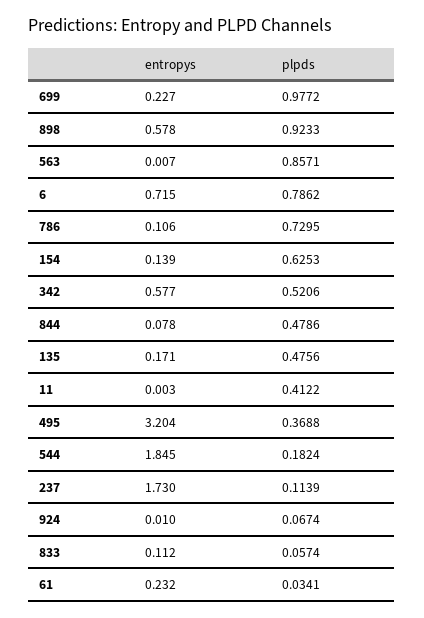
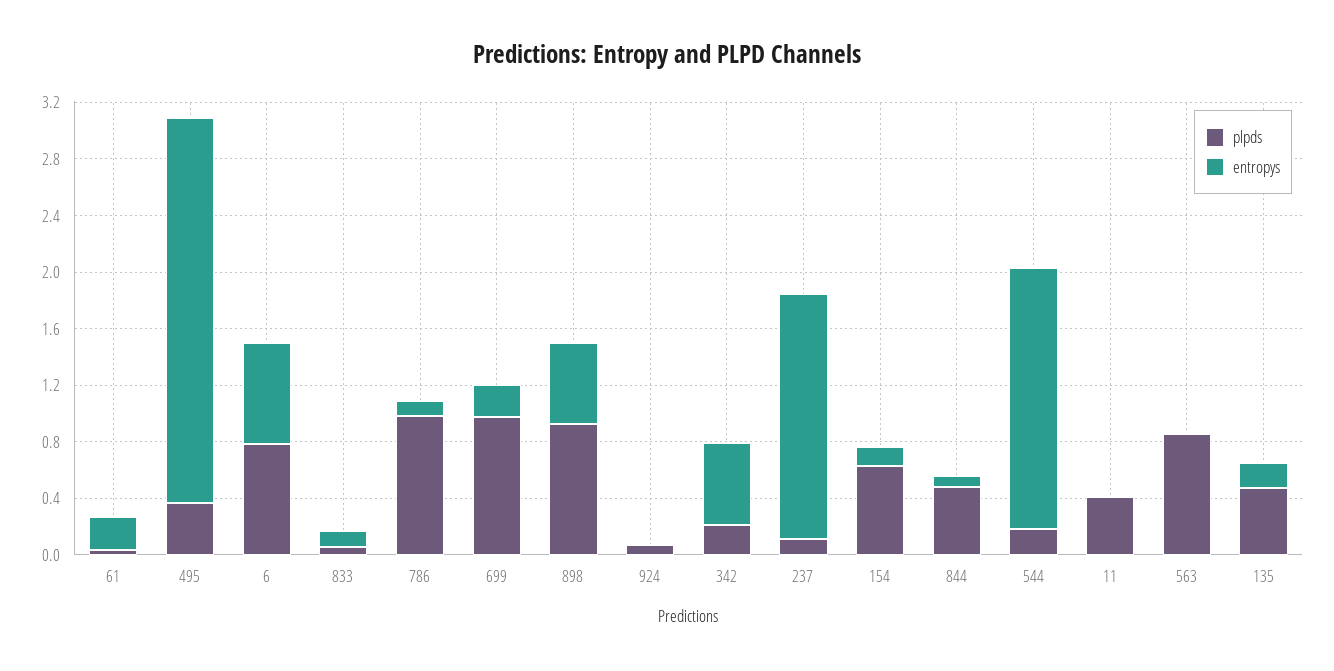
  {
    "entropys": {
      "699": 0.227,
      "898": 0.578,
      "563": 0.007,
      "6": 0.715,
      "786": 0.106,
      "154": 0.139,
      "342": 0.577,
      "844": 0.078,
      "135": 0.171,
      "11": 0.003,
-     "495": 3.204,
+     "495": 2.7,
      "544": 1.845,
      "237": 1.73,
      "924": 0.01,
      "833": 0.112,
      "61": 0.232
    },
    "plpds": {
      "699": 0.9772,
      "898": 0.9233,
      "563": 0.8571,
      "6": 0.7862,
-     "786": 0.7295,
+     "786": 1,
      "154": 0.6253,
-     "342": 0.5206,
+     "342": 0.2,
      "844": 0.4786,
      "135": 0.4756,
      "11": 0.4122,
      "495": 0.3688,
      "544": 0.1824,
      "237": 0.1139,
      "924": 0.0674,
      "833": 0.0574,
      "61": 0.0341
    }
  }

